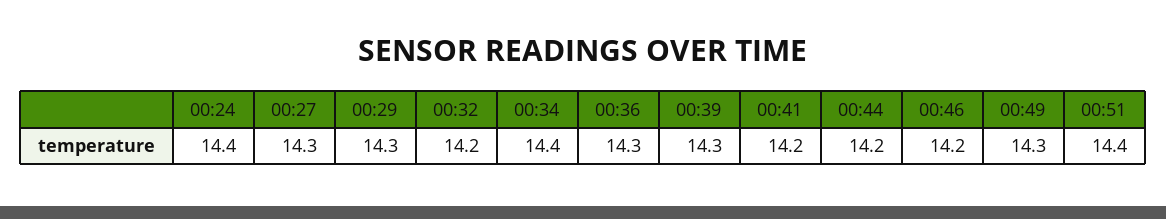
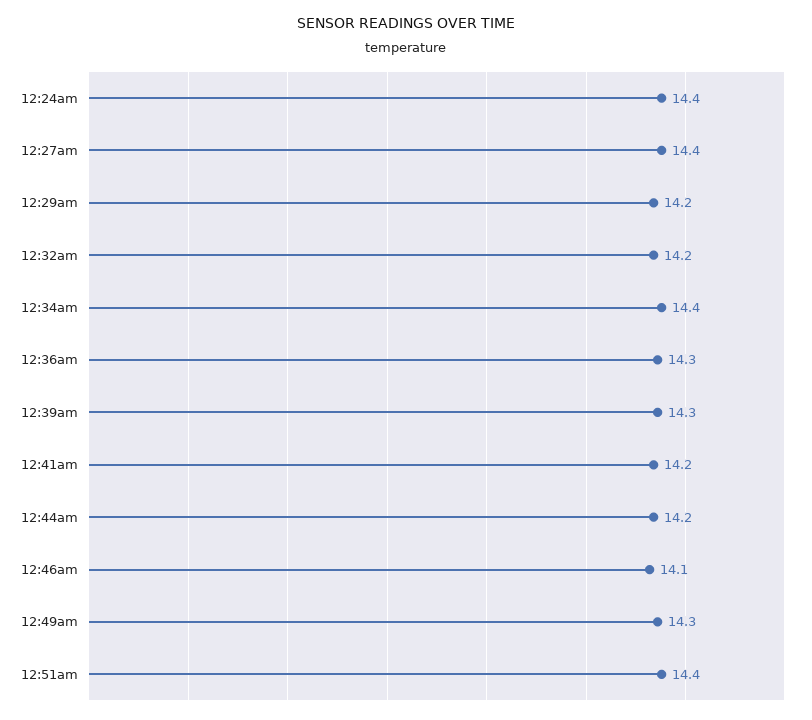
  {
    "00:24": 14.4,
-   "00:27": 14.3,
+   "00:27": 14.4,
-   "00:29": 14.3,
+   "00:29": 14.2,
    "00:32": 14.2,
    "00:34": 14.4,
    "00:36": 14.3,
    "00:39": 14.3,
    "00:41": 14.2,
    "00:44": 14.2,
-   "00:46": 14.2,
+   "00:46": 14.1,
    "00:49": 14.3,
    "00:51": 14.4
  }

